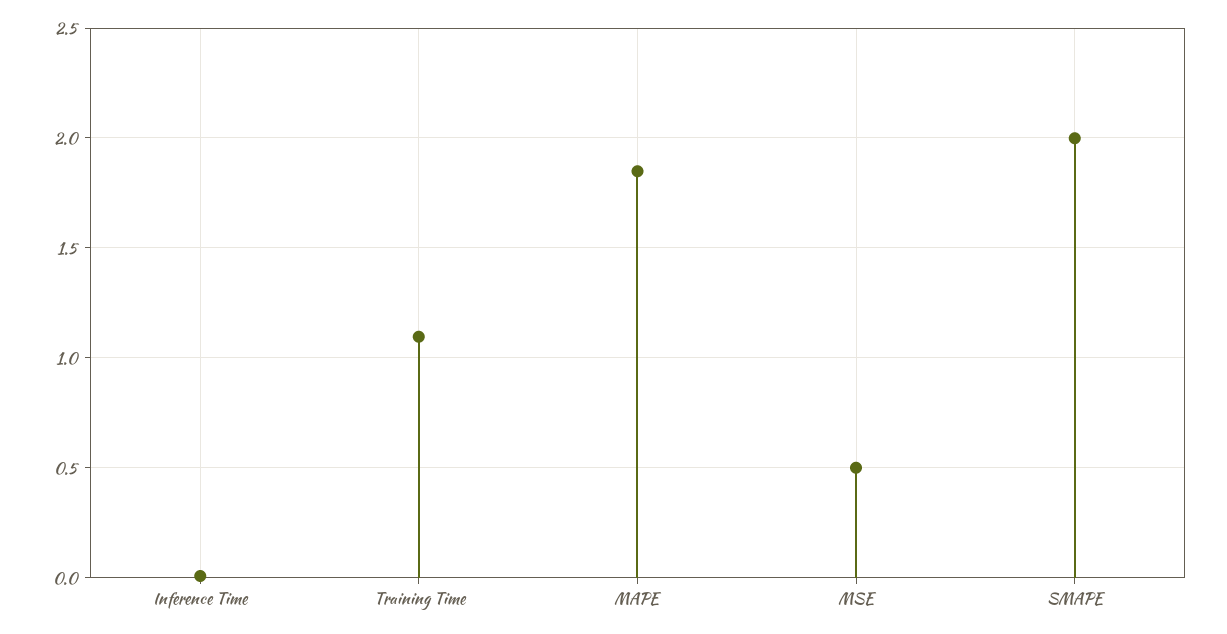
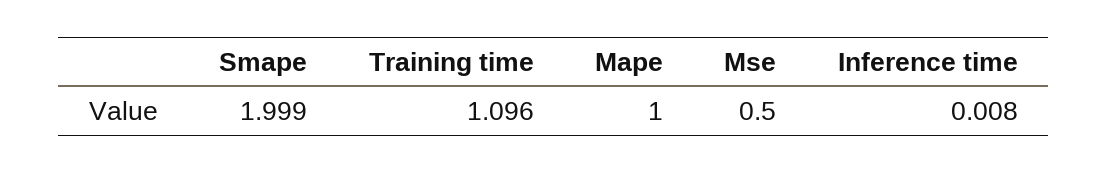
  {
    "Inference Time": 0.008,
    "Training Time": 1.096,
-   "MAPE": 1.85,
+   "MAPE": 1,
    "MSE": 0.5,
    "SMAPE": 1.999
  }

